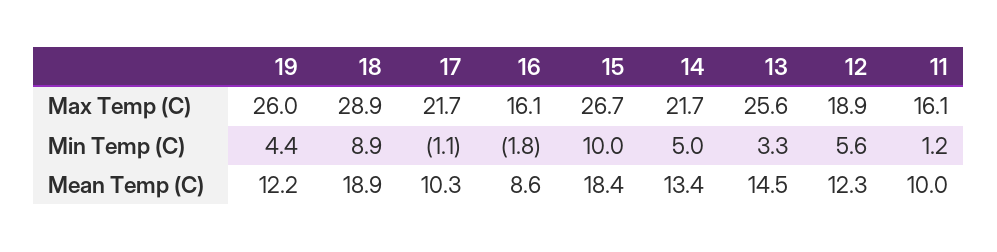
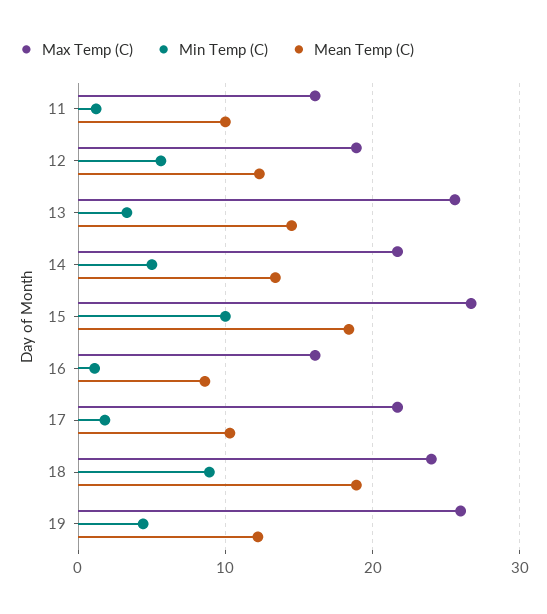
  {
    "Max Temp (C)": {
      "19": 26,
-     "18": 28.9,
+     "18": 24,
      "17": 21.7,
      "16": 16.1,
      "15": 26.7,
      "14": 21.7,
      "13": 25.6,
      "12": 18.9,
      "11": 16.1
    },
    "Min Temp (C)": {
      "19": 4.4,
      "18": 8.9,
-     "17": -1.1,
+     "17": 2,
-     "16": -1.8,
+     "16": 1,
      "15": 10,
      "14": 5,
      "13": 3.3,
      "12": 5.6,
      "11": 1.2
    },
    "Mean Temp (C)": {
      "19": 12.2,
      "18": 18.9,
      "17": 10.3,
      "16": 8.6,
      "15": 18.4,
      "14": 13.4,
      "13": 14.5,
      "12": 12.3,
      "11": 10
    }
  }

